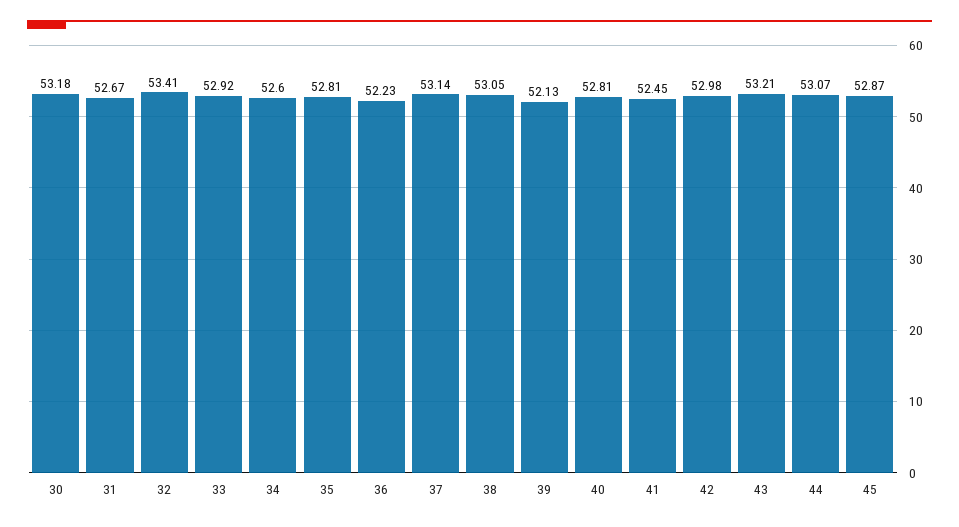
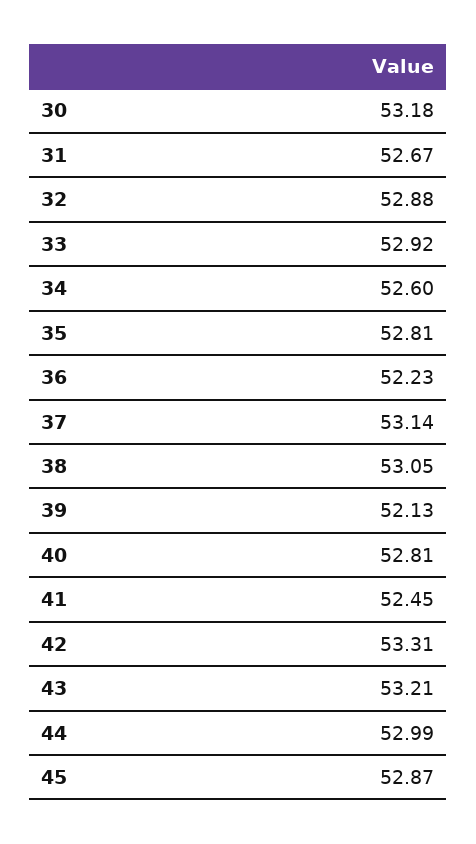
  {
    "30": 53.18,
    "31": 52.67,
-   "32": 53.41,
+   "32": 52.88,
    "33": 52.92,
    "34": 52.6,
    "35": 52.81,
    "36": 52.23,
    "37": 53.14,
    "38": 53.05,
    "39": 52.13,
    "40": 52.81,
    "41": 52.45,
-   "42": 52.98,
+   "42": 53.31,
    "43": 53.21,
-   "44": 53.07,
+   "44": 52.99,
    "45": 52.87
  }

